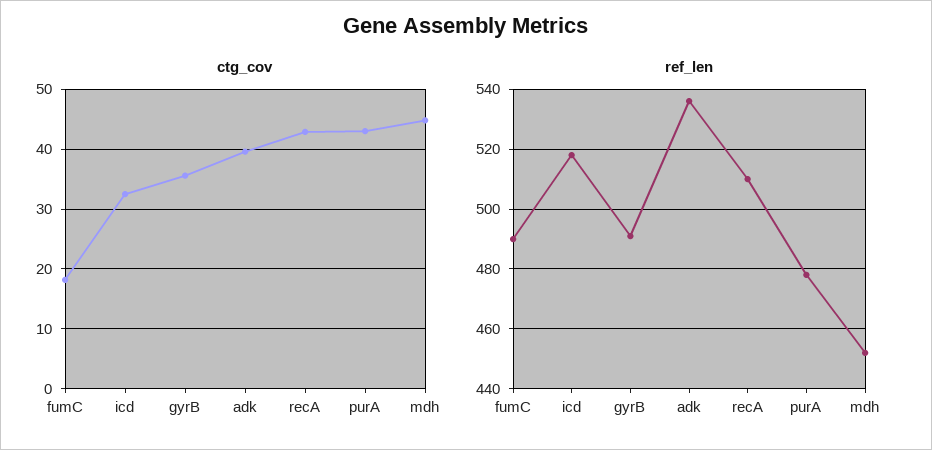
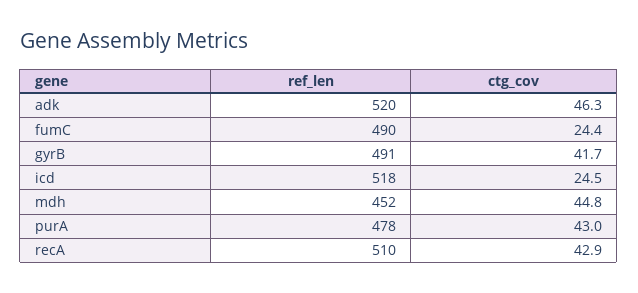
  {
    "ctg_cov": {
-     "fumC": 18,
+     "fumC": 24.4,
-     "icd": 32,
+     "icd": 24.5,
-     "gyrB": 36,
+     "gyrB": 41.7,
-     "adk": 40,
+     "adk": 46.3,
      "recA": 42.9,
      "purA": 43,
      "mdh": 44.8
    },
    "ref_len": {
      "fumC": 490,
      "icd": 518,
      "gyrB": 491,
-     "adk": 535,
+     "adk": 520,
      "recA": 510,
      "purA": 478,
      "mdh": 452
    }
  }

